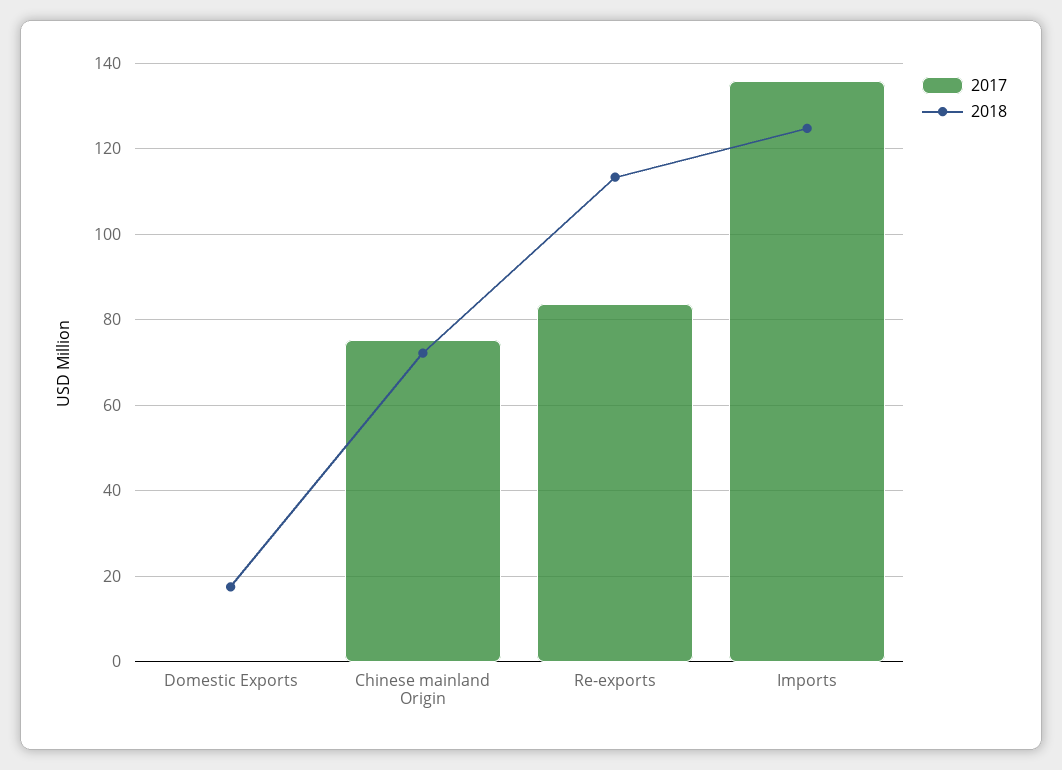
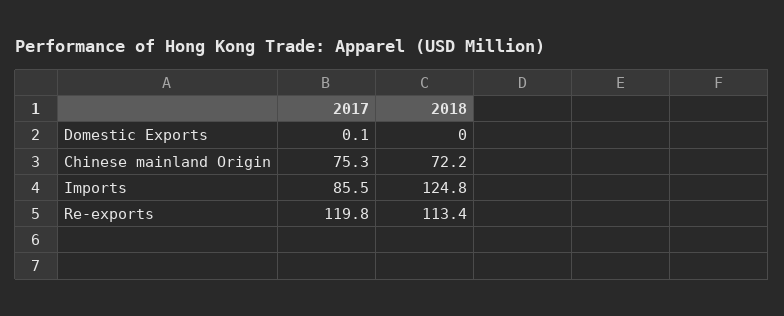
  {
    "2017": {
      "Domestic Exports": 0.1,
      "Chinese mainland Origin": 75.3,
-     "Re-exports": 84,
+     "Re-exports": 119.8,
-     "Imports": 136
+     "Imports": 85.5
    },
    "2018": {
-     "Domestic Exports": 18,
+     "Domestic Exports": 0,
      "Chinese mainland Origin": 72.2,
      "Re-exports": 113.4,
      "Imports": 124.8
    }
  }

